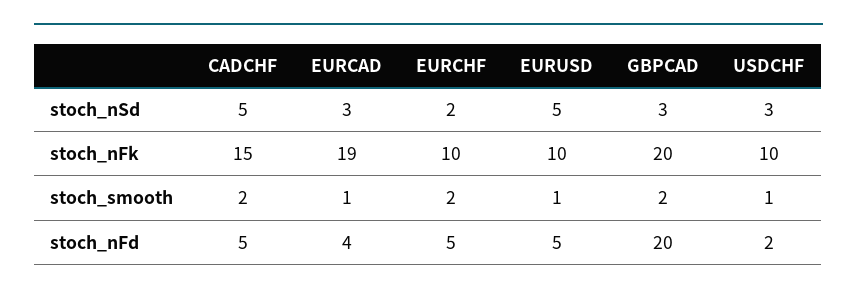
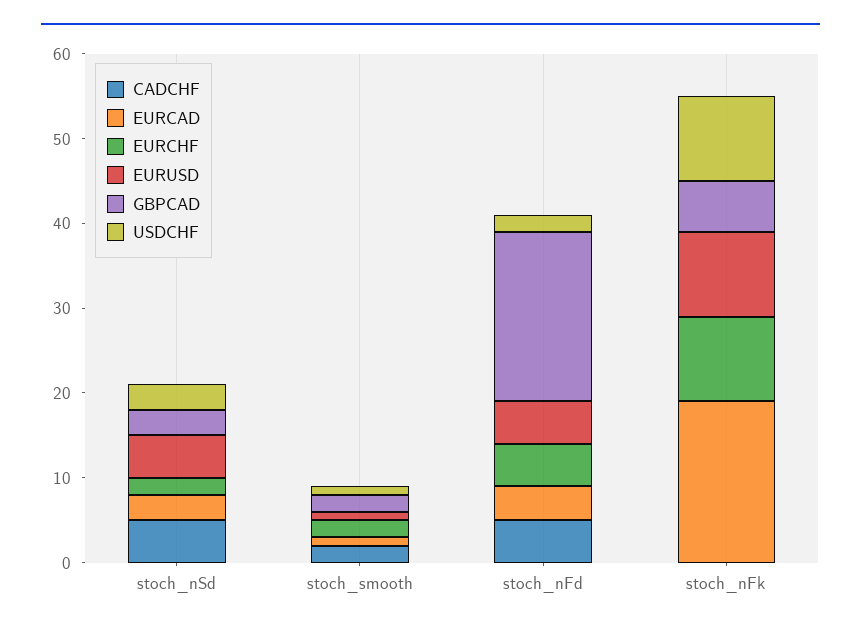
  {
    "CADCHF": {
      "stoch_nSd": 5,
-     "stoch_nFk": 15,
+     "stoch_nFk": 0,
      "stoch_smooth": 2,
      "stoch_nFd": 5
    },
    "EURCAD": {
      "stoch_nSd": 3,
      "stoch_nFk": 19,
      "stoch_smooth": 1,
      "stoch_nFd": 4
    },
    "EURCHF": {
      "stoch_nSd": 2,
      "stoch_nFk": 10,
      "stoch_smooth": 2,
      "stoch_nFd": 5
    },
    "EURUSD": {
      "stoch_nSd": 5,
      "stoch_nFk": 10,
      "stoch_smooth": 1,
      "stoch_nFd": 5
    },
    "GBPCAD": {
      "stoch_nSd": 3,
-     "stoch_nFk": 20,
+     "stoch_nFk": 6,
      "stoch_smooth": 2,
      "stoch_nFd": 20
    },
    "USDCHF": {
      "stoch_nSd": 3,
      "stoch_nFk": 10,
      "stoch_smooth": 1,
      "stoch_nFd": 2
    }
  }

